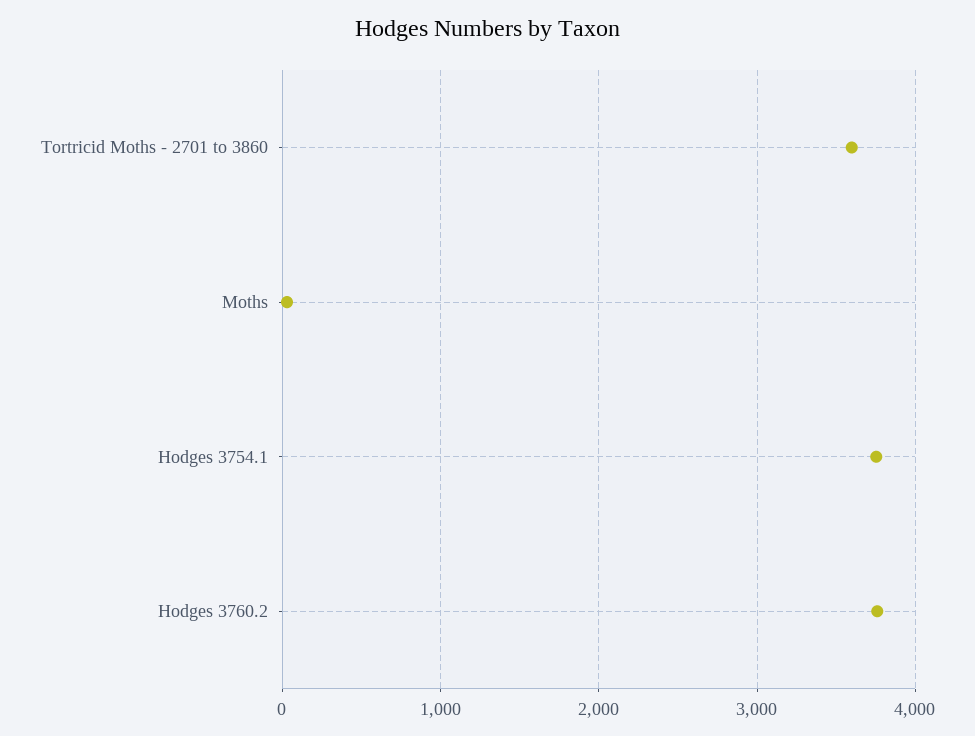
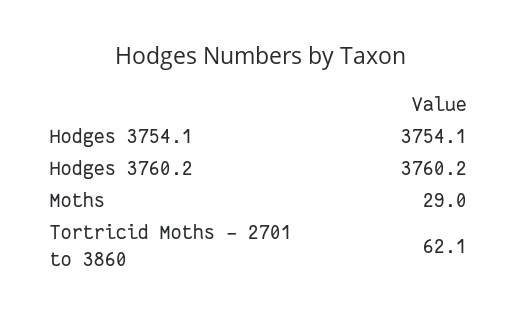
  {
-   "Tortricid Moths - 2701 to 3860": 3600,
+   "Tortricid Moths - 2701 to 3860": 62.1,
    "Moths": 29,
    "Hodges 3754.1": 3754.1,
    "Hodges 3760.2": 3760.2
  }

